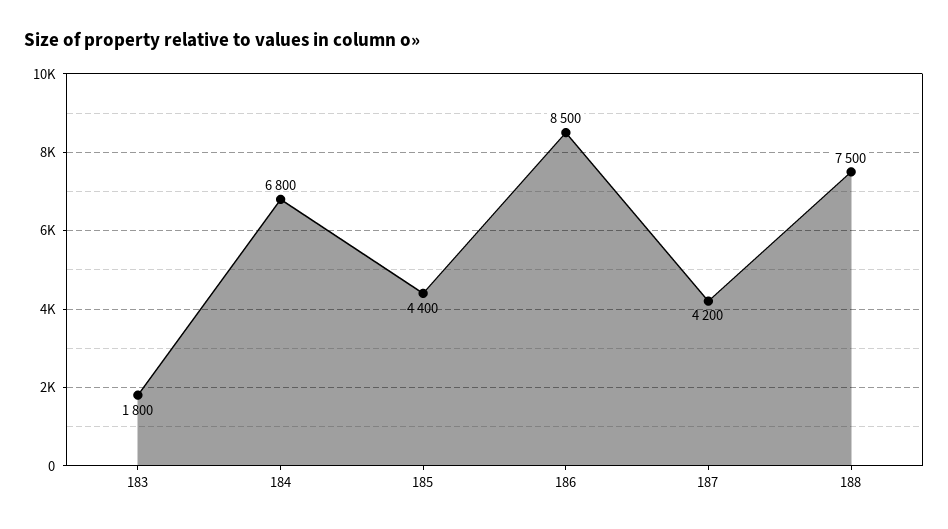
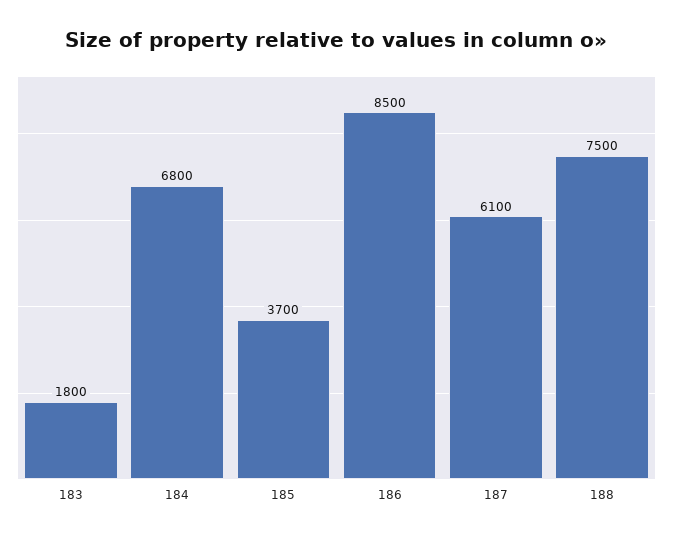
  {
    "183": 1800,
    "184": 6800,
-   "185": 4400,
+   "185": 3700,
    "186": 8500,
-   "187": 4200,
+   "187": 6100,
    "188": 7500
  }

